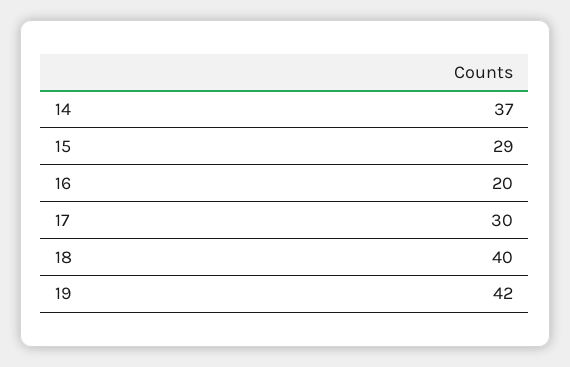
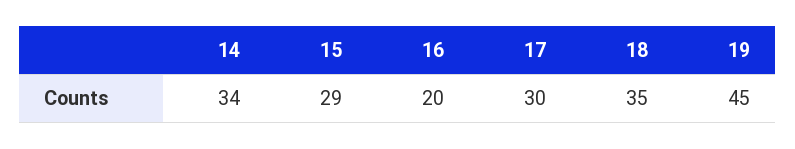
  {
-   "14": 37,
+   "14": 34,
    "15": 29,
    "16": 20,
    "17": 30,
-   "18": 40,
+   "18": 35,
-   "19": 42
+   "19": 45
  }

